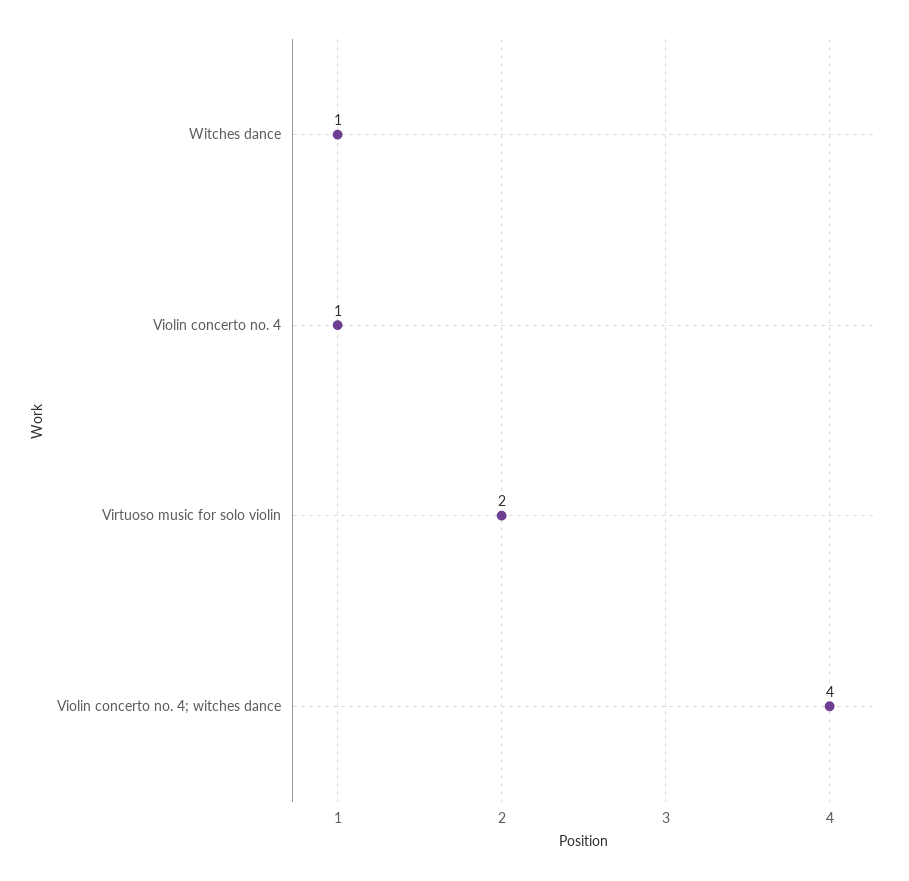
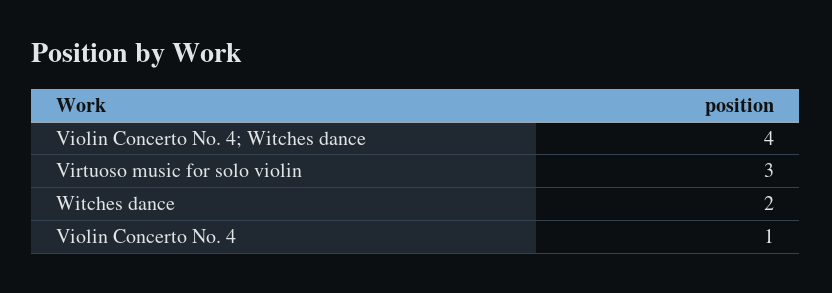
  {
-   "Witches dance": 1,
+   "Witches dance": 2,
    "Violin concerto no. 4": 1,
-   "Virtuoso music for solo violin": 2,
+   "Virtuoso music for solo violin": 3,
    "Violin concerto no. 4; witches dance": 4
  }

